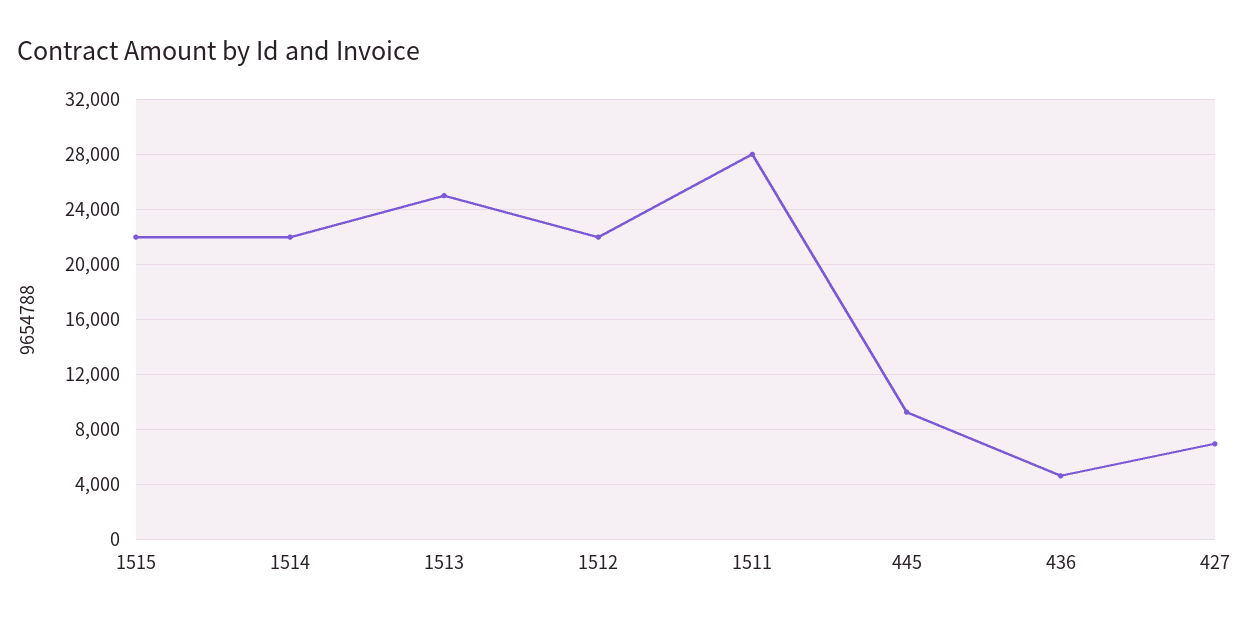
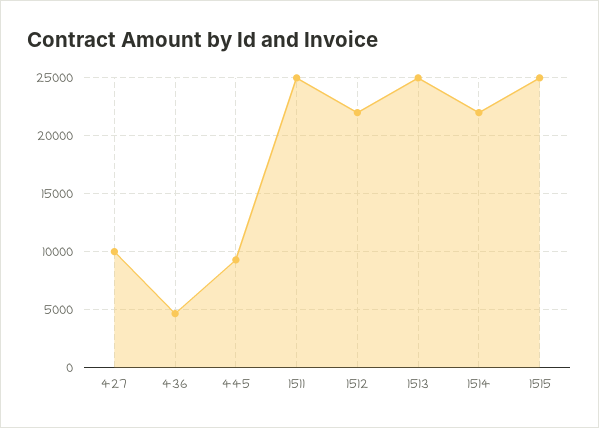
  {
-   "1515": 22000,
+   "1515": 25000,
    "1514": 22000,
    "1513": 25000,
    "1512": 22000,
-   "1511": 28000,
+   "1511": 25000,
    "445": 9500,
    "436": 4500,
-   "427": 7000
+   "427": 10000
  }

